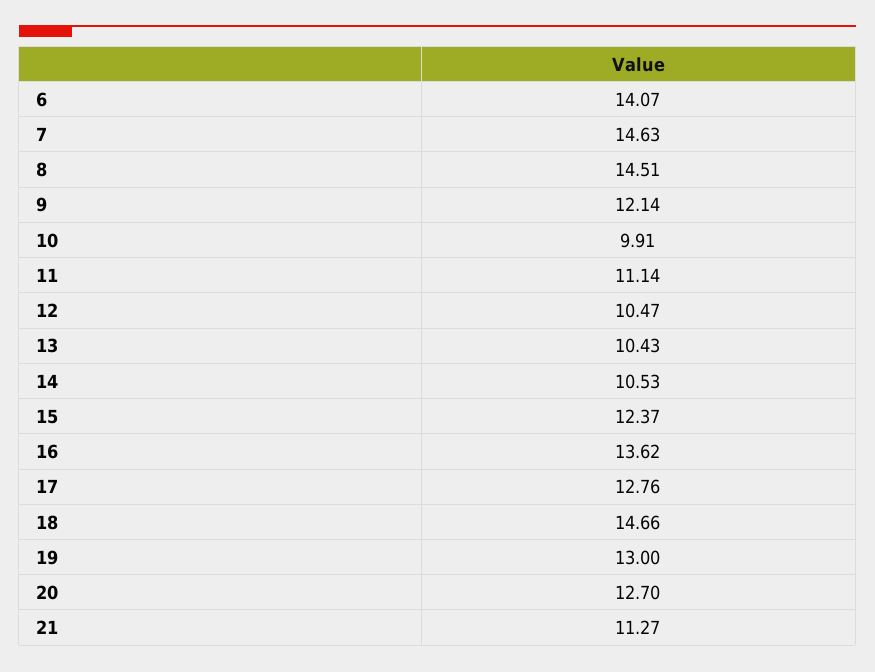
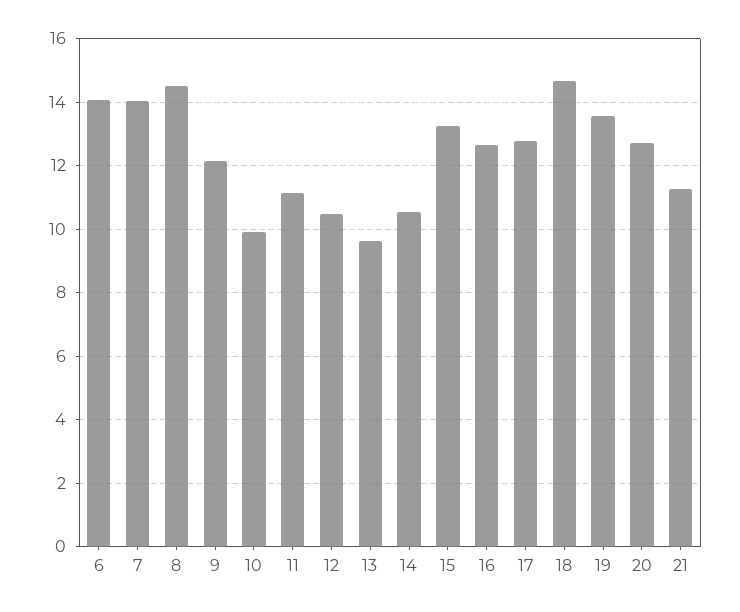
  {
    "6": 14.07,
-   "7": 14.63,
+   "7": 14,
    "8": 14.51,
    "9": 12.14,
    "10": 9.91,
    "11": 11.14,
    "12": 10.47,
-   "13": 10.43,
+   "13": 9.6,
    "14": 10.53,
-   "15": 12.37,
+   "15": 13.2,
-   "16": 13.62,
+   "16": 12.6,
    "17": 12.76,
    "18": 14.66,
-   "19": 13,
+   "19": 13.6,
    "20": 12.7,
    "21": 11.27
  }

